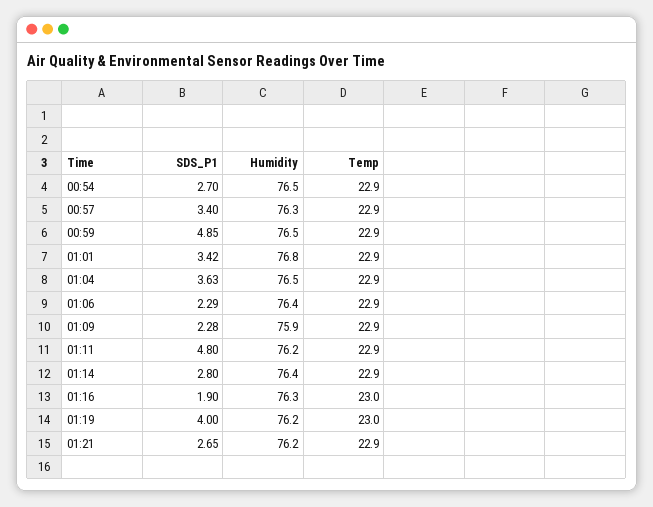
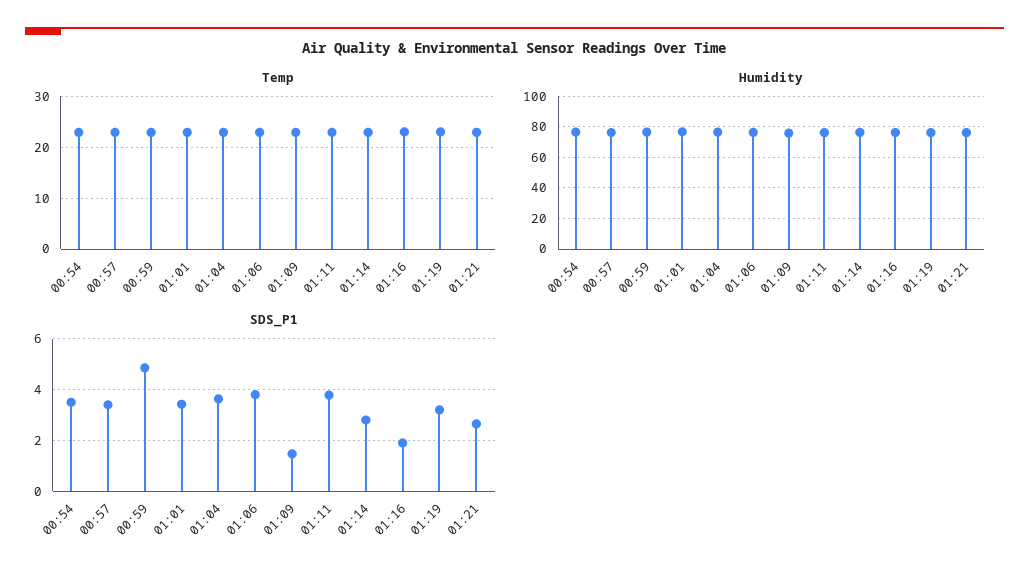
  {
    "SDS_P1": {
-     "00:54": 2.7,
+     "00:54": 3.5,
      "00:57": 3.4,
      "00:59": 4.85,
      "01:01": 3.42,
      "01:04": 3.63,
-     "01:06": 2.29,
+     "01:06": 3.75,
-     "01:09": 2.28,
+     "01:09": 1.5,
-     "01:11": 4.8,
+     "01:11": 3.75,
      "01:14": 2.8,
      "01:16": 1.9,
-     "01:19": 4,
+     "01:19": 3.25,
      "01:21": 2.65
    },
    "Humidity": {
      "00:54": 76.5,
      "00:57": 76.3,
      "00:59": 76.5,
      "01:01": 76.8,
      "01:04": 76.5,
      "01:06": 76.4,
      "01:09": 75.9,
      "01:11": 76.2,
      "01:14": 76.4,
      "01:16": 76.3,
      "01:19": 76.2,
      "01:21": 76.2
    },
    "Temp": {
      "00:54": 22.9,
      "00:57": 22.9,
      "00:59": 22.9,
      "01:01": 22.9,
      "01:04": 22.9,
      "01:06": 22.9,
      "01:09": 22.9,
      "01:11": 22.9,
      "01:14": 22.9,
      "01:16": 23,
      "01:19": 23,
      "01:21": 22.9
    }
  }

